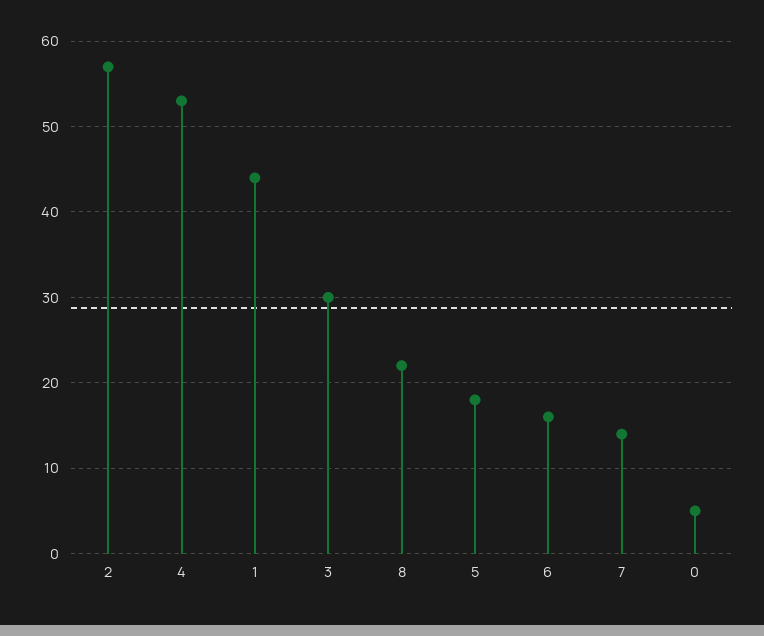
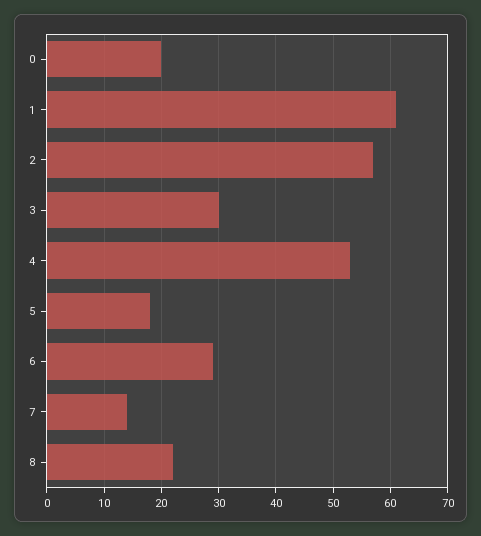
  {
    "2": 57,
    "4": 53,
-   "1": 44,
+   "1": 60,
    "3": 30,
    "8": 22,
    "5": 18,
-   "6": 16,
+   "6": 30,
    "7": 14,
-   "0": 5
+   "0": 20
  }

